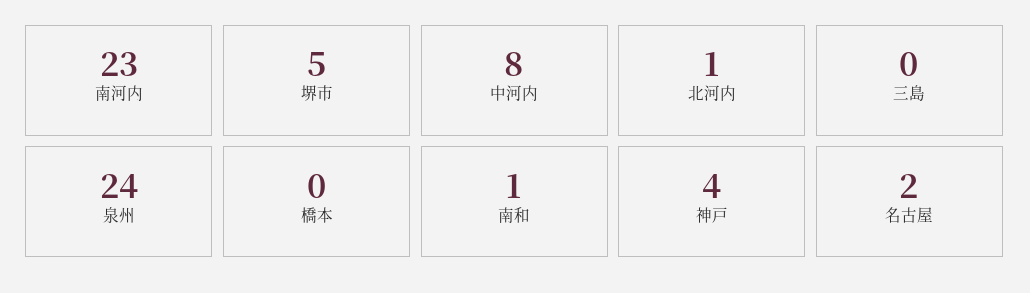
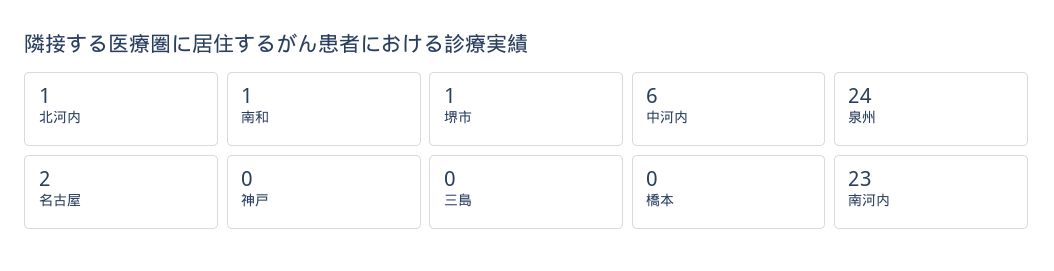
  {
    "南河内": 23,
-   "堺市": 5,
+   "堺市": 1,
-   "中河内": 8,
+   "中河内": 6,
    "北河内": 1,
    "三島": 0,
    "泉州": 24,
    "橋本": 0,
    "南和": 1,
-   "神戸": 4,
+   "神戸": 0,
    "名古屋": 2
  }

